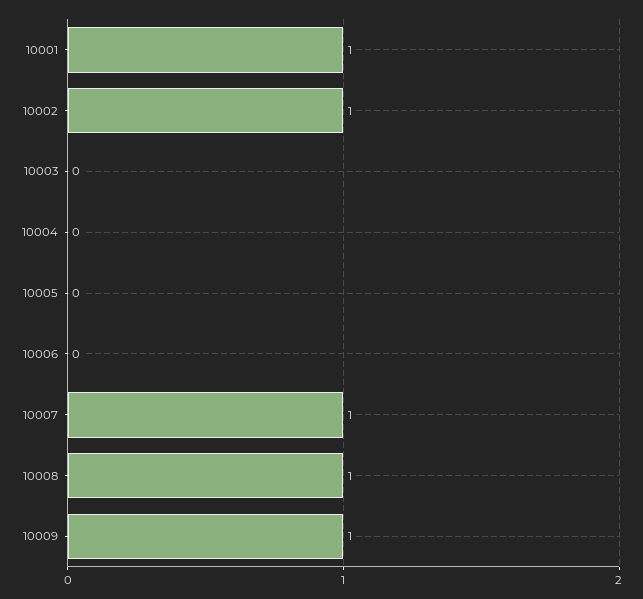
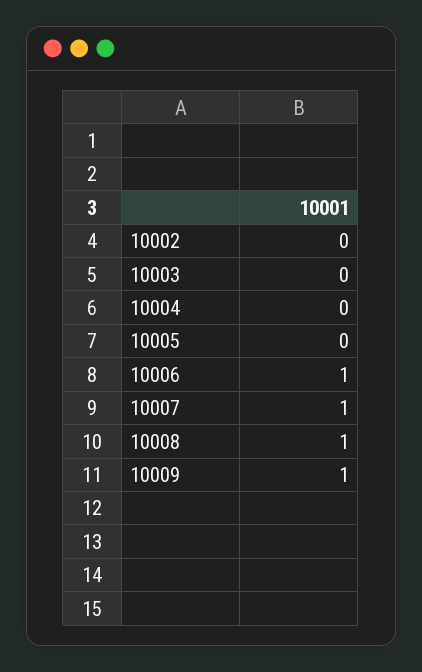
  {
-   "10001": 1,
-   "10002": 1,
+   "10002": 0,
    "10003": 0,
    "10004": 0,
    "10005": 0,
-   "10006": 0,
+   "10006": 1,
    "10007": 1,
    "10008": 1,
    "10009": 1
  }

